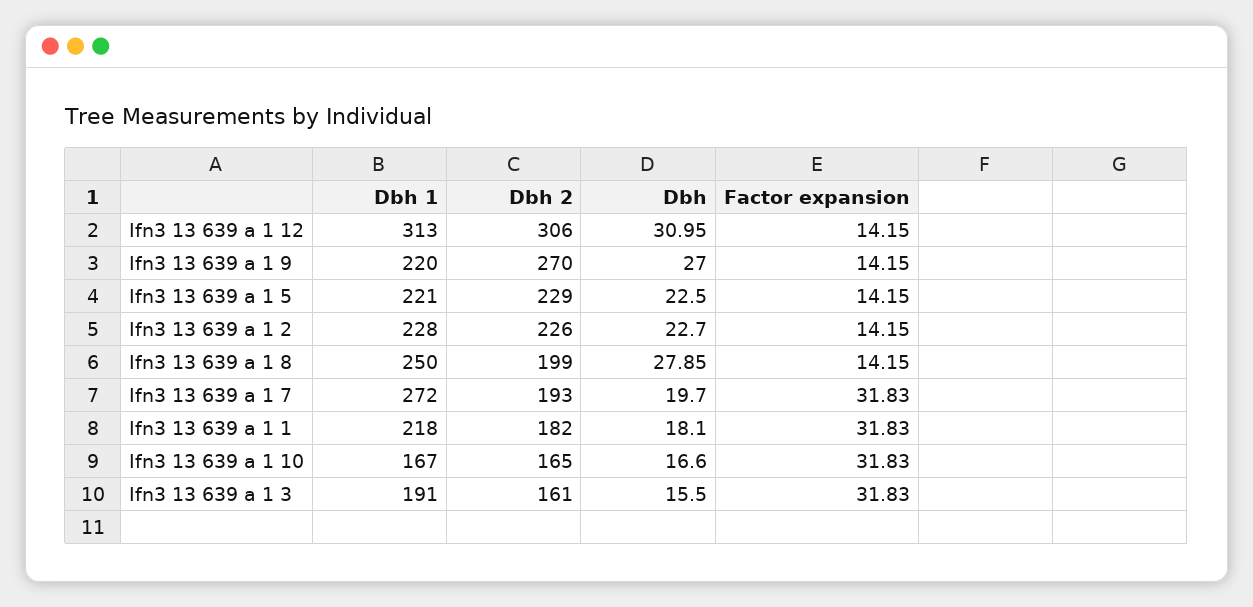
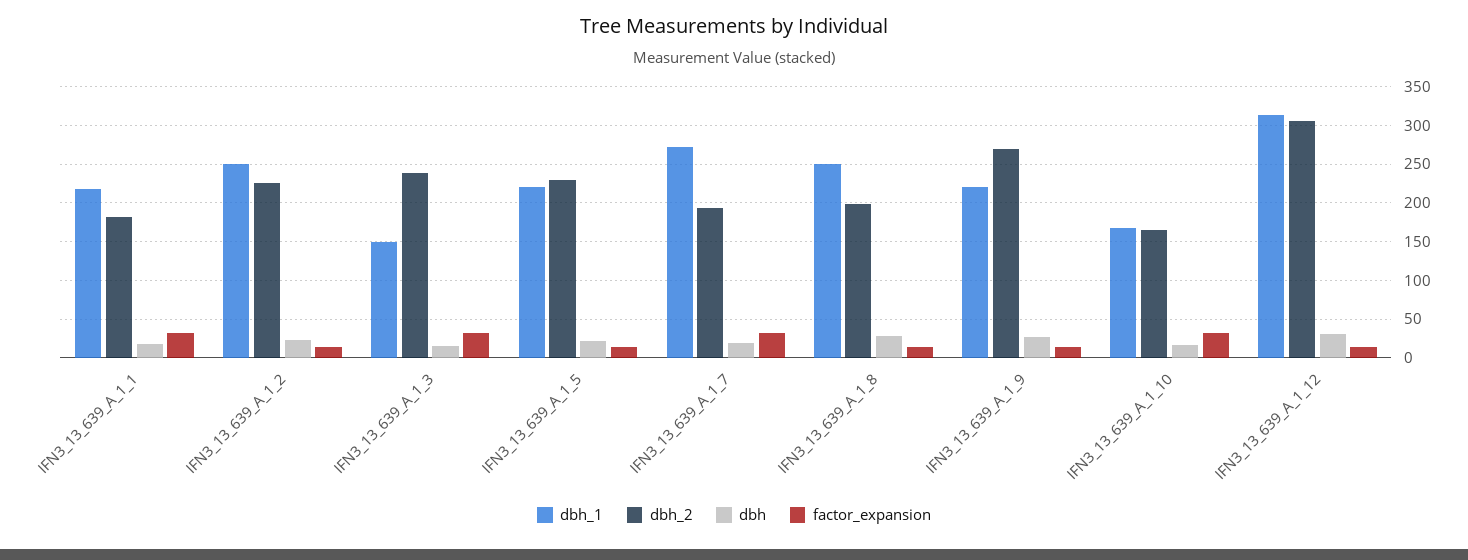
  {
    "Dbh 1": {
      "Ifn3 13 639 a 1 12": 313,
      "Ifn3 13 639 a 1 9": 220,
      "Ifn3 13 639 a 1 5": 221,
-     "Ifn3 13 639 a 1 2": 228,
+     "Ifn3 13 639 a 1 2": 250,
      "Ifn3 13 639 a 1 8": 250,
      "Ifn3 13 639 a 1 7": 272,
      "Ifn3 13 639 a 1 1": 218,
      "Ifn3 13 639 a 1 10": 167,
-     "Ifn3 13 639 a 1 3": 191
+     "Ifn3 13 639 a 1 3": 150
    },
    "Dbh 2": {
      "Ifn3 13 639 a 1 12": 306,
      "Ifn3 13 639 a 1 9": 270,
      "Ifn3 13 639 a 1 5": 229,
      "Ifn3 13 639 a 1 2": 226,
      "Ifn3 13 639 a 1 8": 199,
      "Ifn3 13 639 a 1 7": 193,
      "Ifn3 13 639 a 1 1": 182,
      "Ifn3 13 639 a 1 10": 165,
-     "Ifn3 13 639 a 1 3": 161
+     "Ifn3 13 639 a 1 3": 240
    },
    "Dbh": {
      "Ifn3 13 639 a 1 12": 30.95,
      "Ifn3 13 639 a 1 9": 27,
      "Ifn3 13 639 a 1 5": 22.5,
      "Ifn3 13 639 a 1 2": 22.7,
      "Ifn3 13 639 a 1 8": 27.85,
      "Ifn3 13 639 a 1 7": 19.7,
      "Ifn3 13 639 a 1 1": 18.1,
      "Ifn3 13 639 a 1 10": 16.6,
      "Ifn3 13 639 a 1 3": 15.5
    },
    "Factor expansion": {
      "Ifn3 13 639 a 1 12": 14.15,
      "Ifn3 13 639 a 1 9": 14.15,
      "Ifn3 13 639 a 1 5": 14.15,
      "Ifn3 13 639 a 1 2": 14.15,
      "Ifn3 13 639 a 1 8": 14.15,
      "Ifn3 13 639 a 1 7": 31.83,
      "Ifn3 13 639 a 1 1": 31.83,
      "Ifn3 13 639 a 1 10": 31.83,
      "Ifn3 13 639 a 1 3": 31.83
    }
  }

